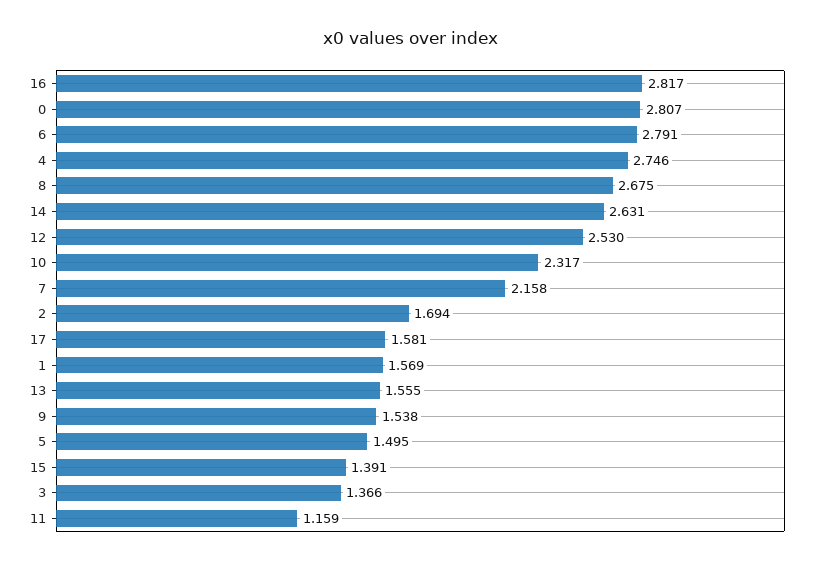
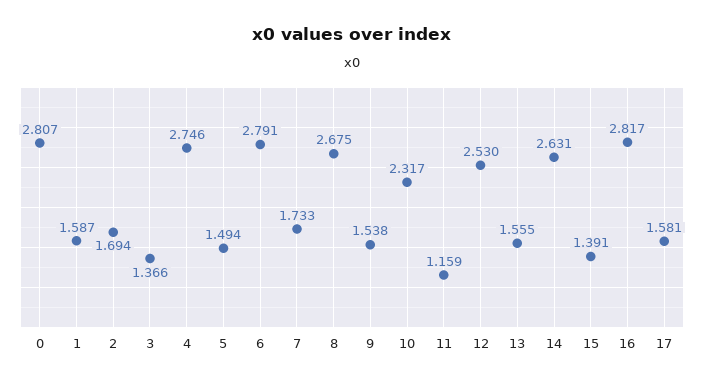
  {
    "16": 2.817,
    "0": 2.807,
    "6": 2.791,
    "4": 2.746,
    "8": 2.675,
    "14": 2.631,
    "12": 2.53,
    "10": 2.317,
-   "7": 2.158,
+   "7": 1.733,
    "2": 1.694,
    "17": 1.581,
-   "1": 1.569,
+   "1": 1.587,
    "13": 1.555,
    "9": 1.538,
-   "5": 1.495,
+   "5": 1.494,
    "15": 1.391,
    "3": 1.366,
    "11": 1.159
  }

